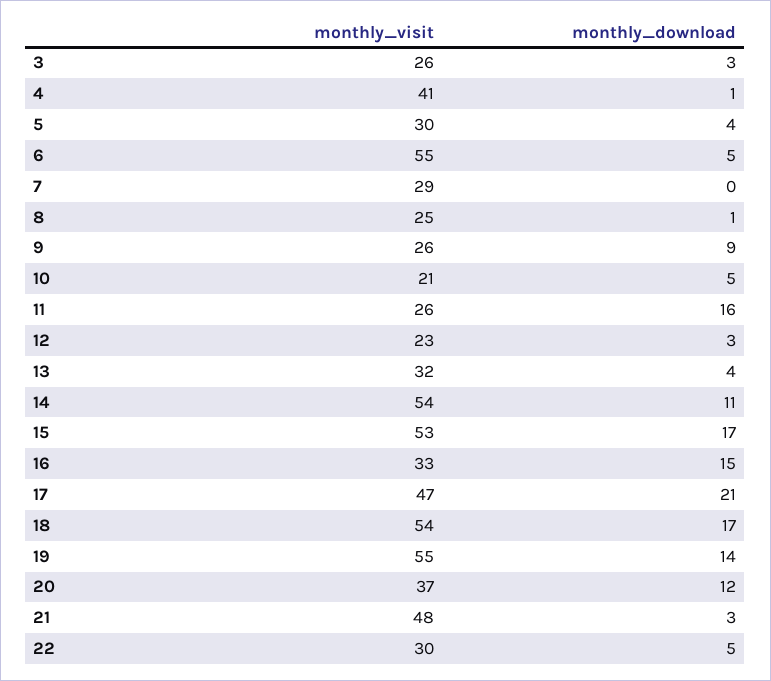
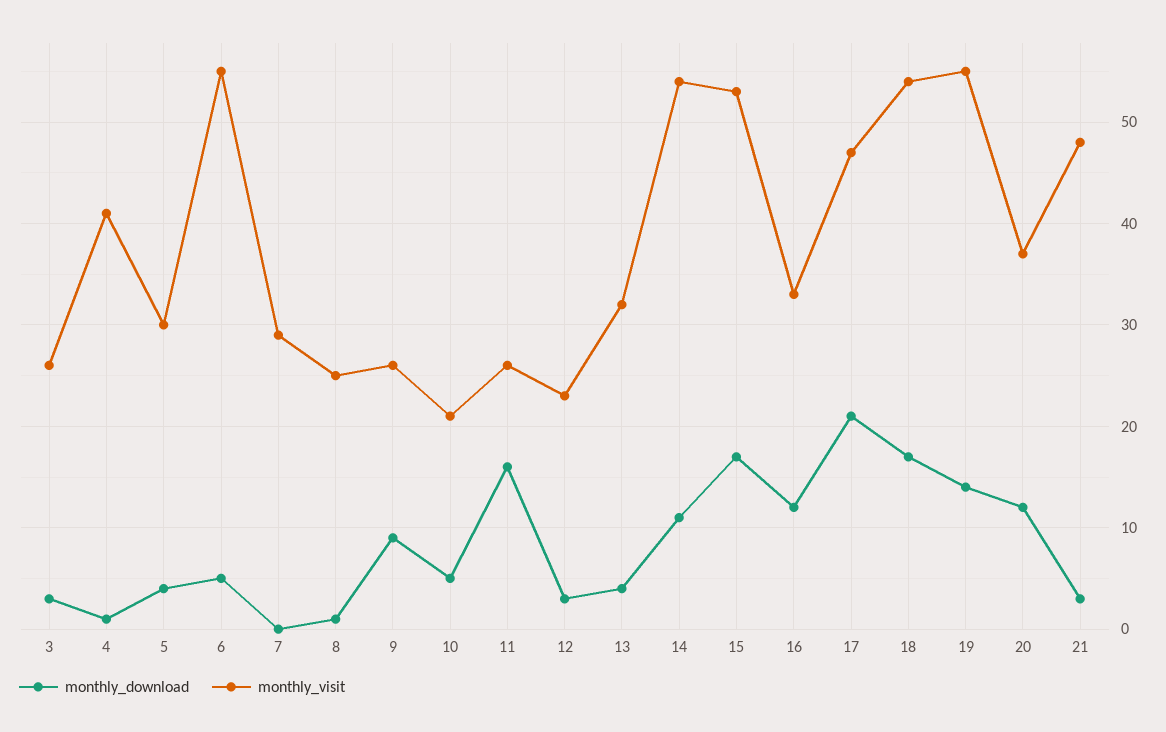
  {
    "monthly_visit": {
      "3": 26,
      "4": 41,
      "5": 30,
      "6": 55,
      "7": 29,
      "8": 25,
      "9": 26,
      "10": 21,
      "11": 26,
      "12": 23,
      "13": 32,
      "14": 54,
      "15": 53,
      "16": 33,
      "17": 47,
      "18": 54,
      "19": 55,
      "20": 37,
-     "21": 48,
+     "21": 48
-     "22": 30
    },
    "monthly_download": {
      "3": 3,
      "4": 1,
      "5": 4,
      "6": 5,
      "7": 0,
      "8": 1,
      "9": 9,
      "10": 5,
      "11": 16,
      "12": 3,
      "13": 4,
      "14": 11,
      "15": 17,
-     "16": 15,
+     "16": 12,
      "17": 21,
      "18": 17,
      "19": 14,
      "20": 12,
-     "21": 3,
+     "21": 3
-     "22": 5
    }
  }

